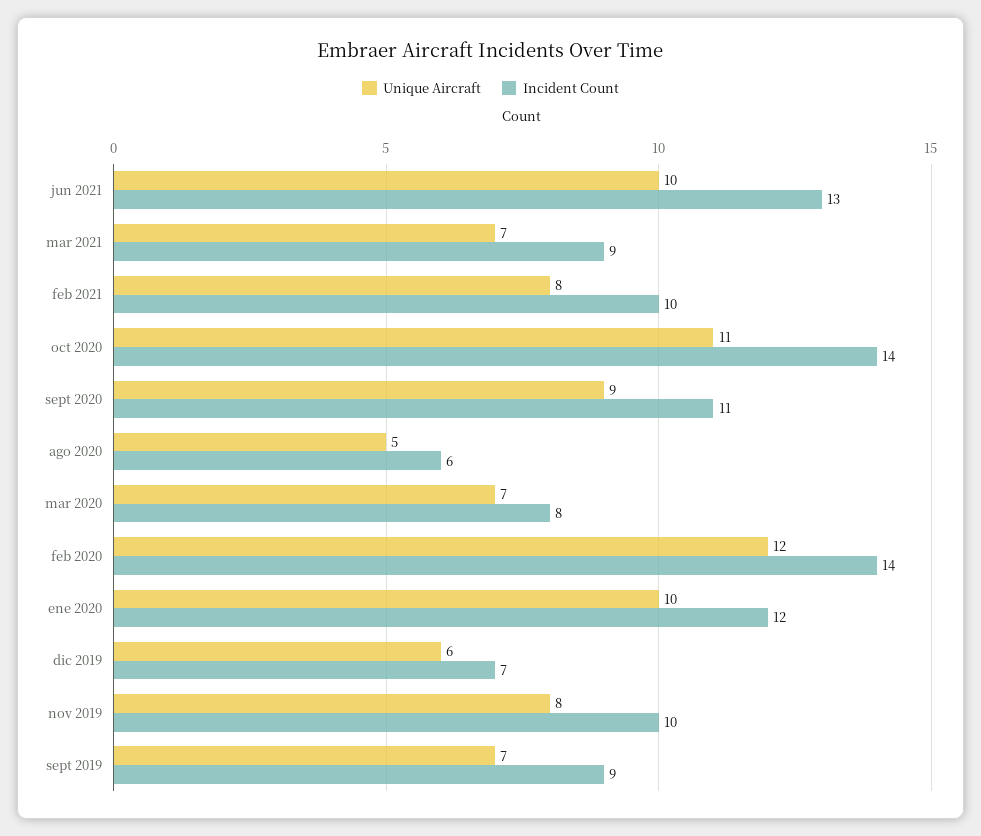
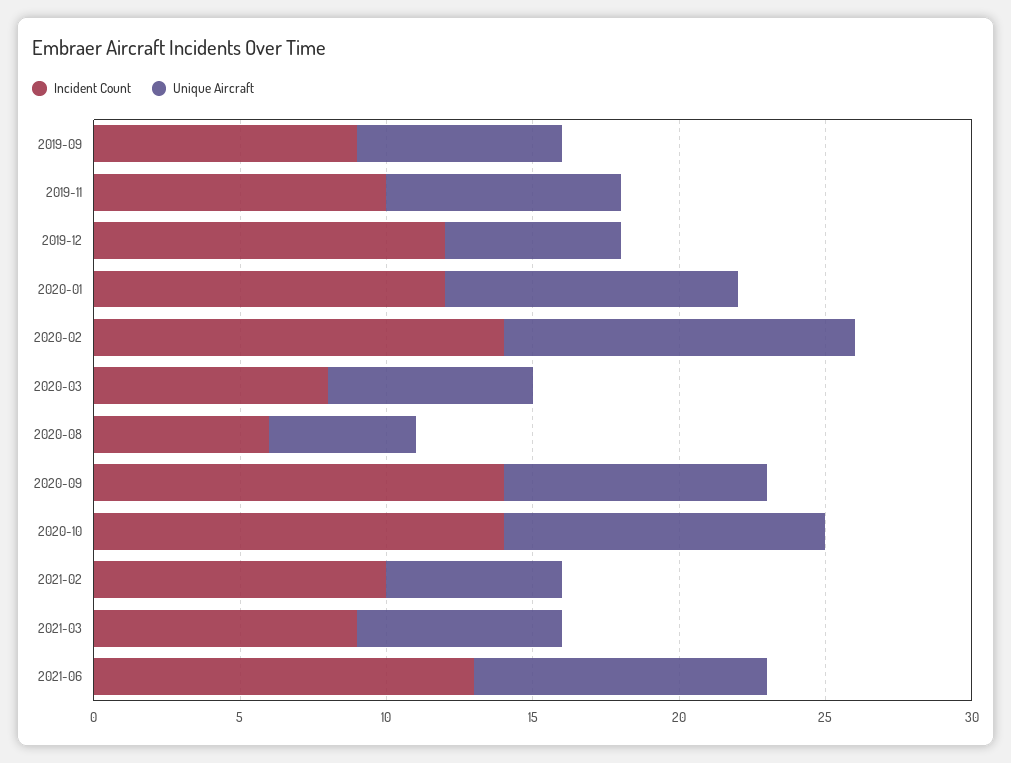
  {
    "Unique Aircraft": {
      "jun 2021": 10,
      "mar 2021": 7,
-     "feb 2021": 8,
+     "feb 2021": 6,
      "oct 2020": 11,
      "sept 2020": 9,
      "ago 2020": 5,
      "mar 2020": 7,
      "feb 2020": 12,
      "ene 2020": 10,
      "dic 2019": 6,
      "nov 2019": 8,
      "sept 2019": 7
    },
    "Incident Count": {
      "jun 2021": 13,
      "mar 2021": 9,
      "feb 2021": 10,
      "oct 2020": 14,
-     "sept 2020": 11,
+     "sept 2020": 14,
      "ago 2020": 6,
      "mar 2020": 8,
      "feb 2020": 14,
      "ene 2020": 12,
-     "dic 2019": 7,
+     "dic 2019": 12,
      "nov 2019": 10,
      "sept 2019": 9
    }
  }

